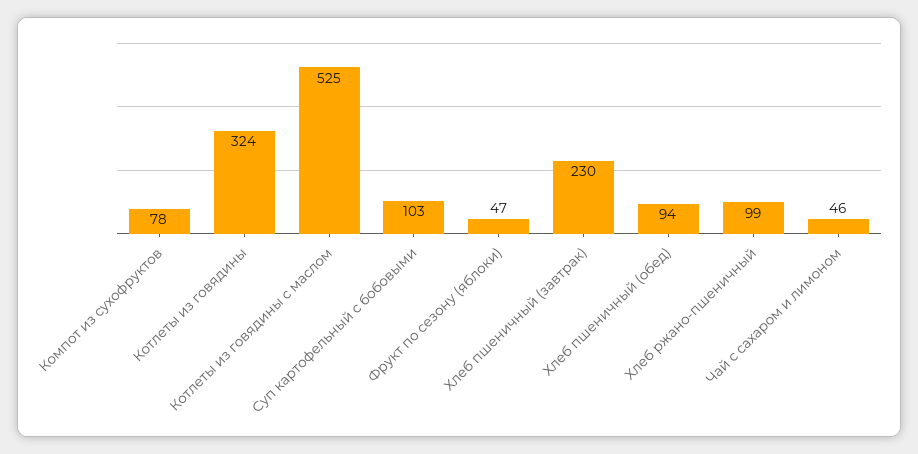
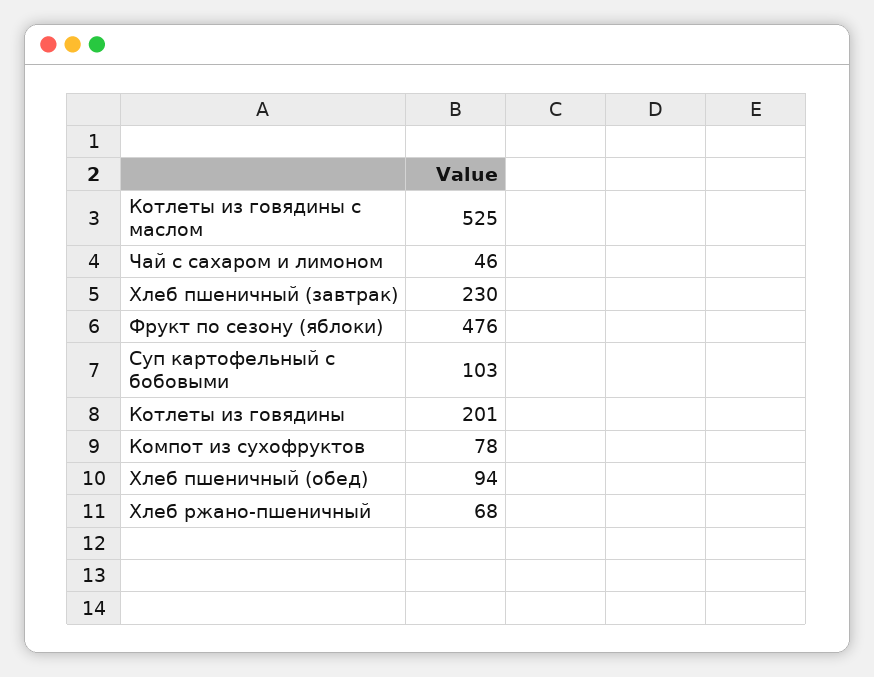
  {
    "Компот из сухофруктов": 78,
-   "Котлеты из говядины": 324,
+   "Котлеты из говядины": 201,
    "Котлеты из говядины с маслом": 525,
    "Суп картофельный с бобовыми": 103,
-   "Фрукт по сезону (яблоки)": 47,
+   "Фрукт по сезону (яблоки)": 476,
    "Хлеб пшеничный (завтрак)": 230,
    "Хлеб пшеничный (обед)": 94,
-   "Хлеб ржано-пшеничный": 99,
+   "Хлеб ржано-пшеничный": 68,
    "Чай с сахаром и лимоном": 46
  }

